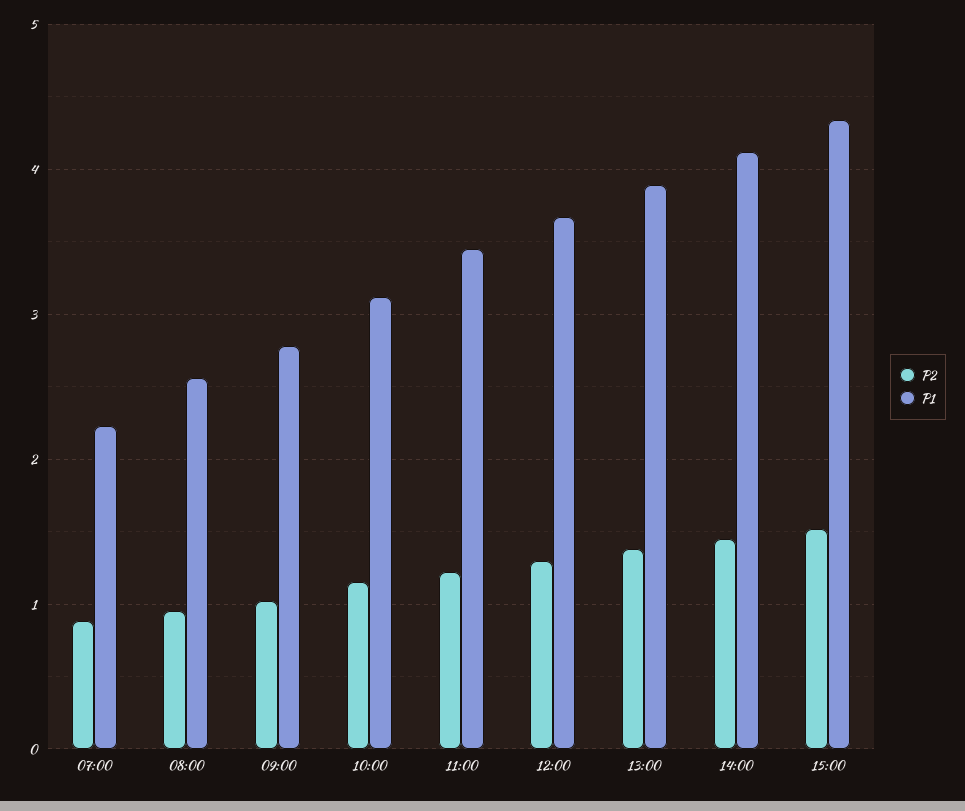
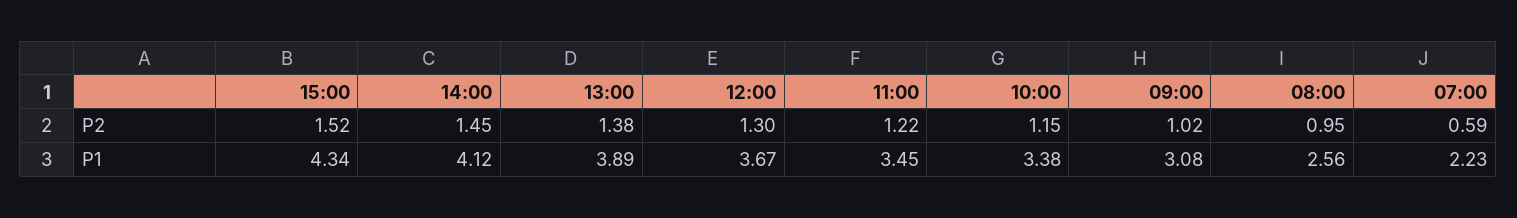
  {
    "P2": {
-     "07:00": 0.9,
+     "07:00": 0.59,
      "08:00": 0.95,
      "09:00": 1.02,
      "10:00": 1.15,
      "11:00": 1.22,
      "12:00": 1.3,
      "13:00": 1.38,
      "14:00": 1.45,
      "15:00": 1.52
    },
    "P1": {
      "07:00": 2.23,
      "08:00": 2.56,
-     "09:00": 2.8,
+     "09:00": 3.08,
-     "10:00": 3.1,
+     "10:00": 3.38,
      "11:00": 3.45,
      "12:00": 3.67,
      "13:00": 3.89,
      "14:00": 4.12,
      "15:00": 4.34
    }
  }

